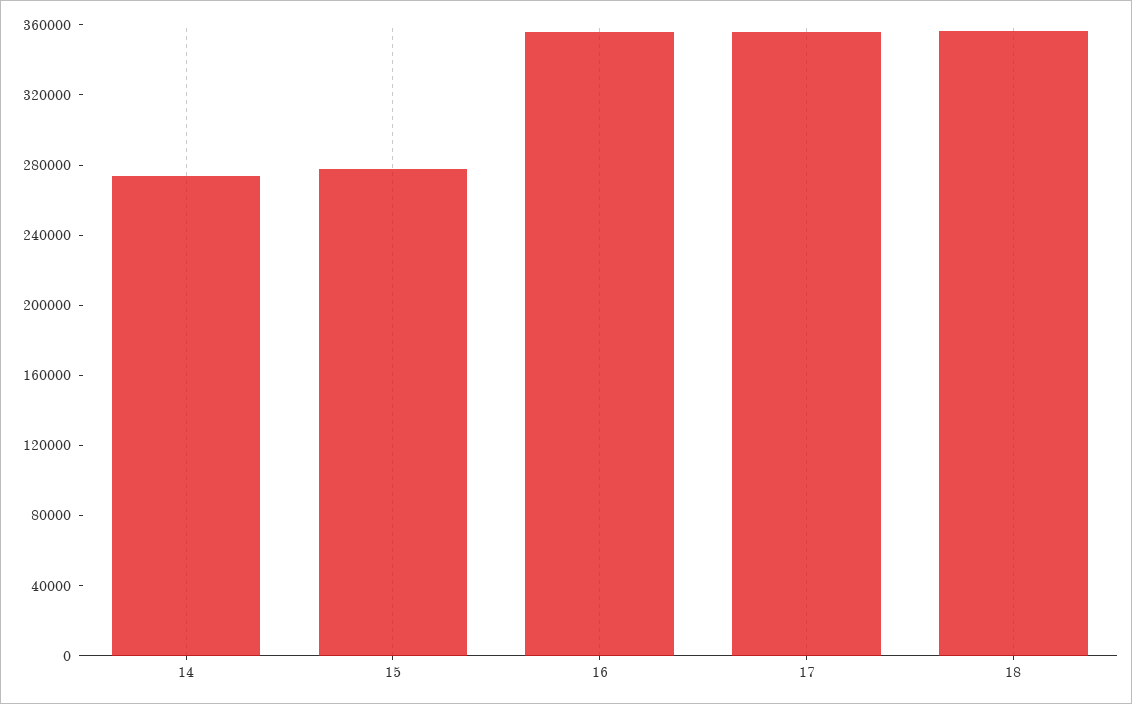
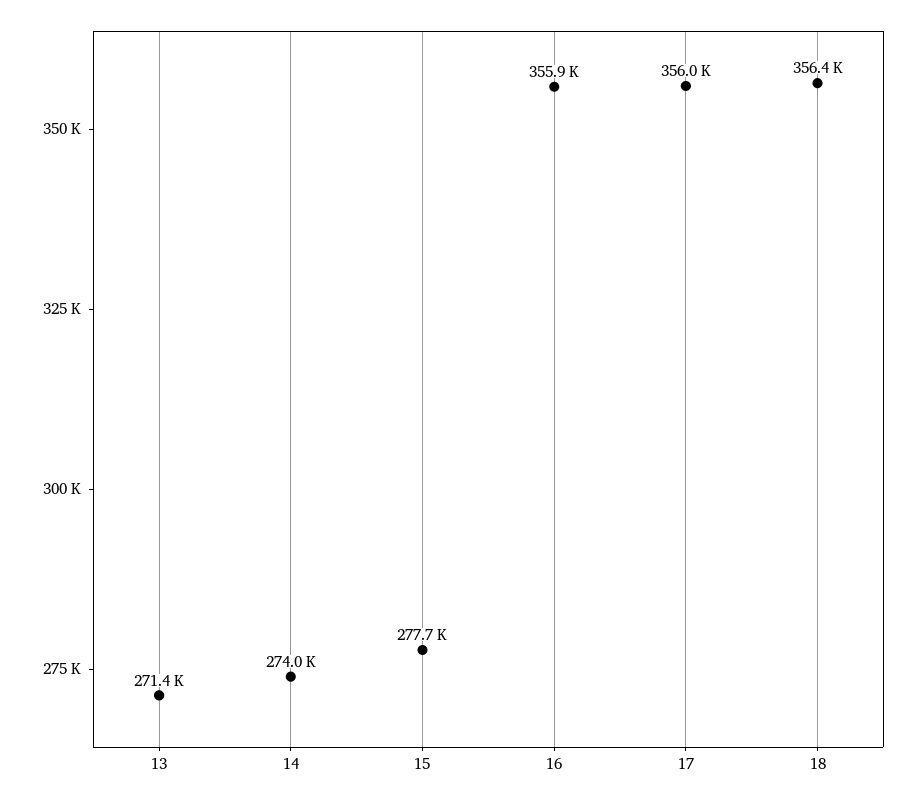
  {
    "14": 274000,
    "15": 277700,
    "16": 355900,
    "17": 356000,
-   "18": 356400
+   "18": 356400,
+   "13": 271400
  }

